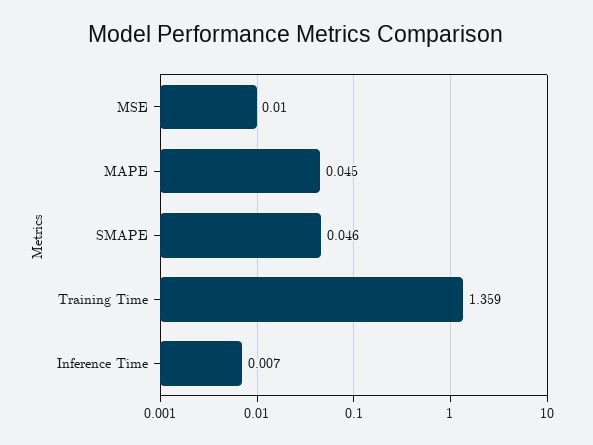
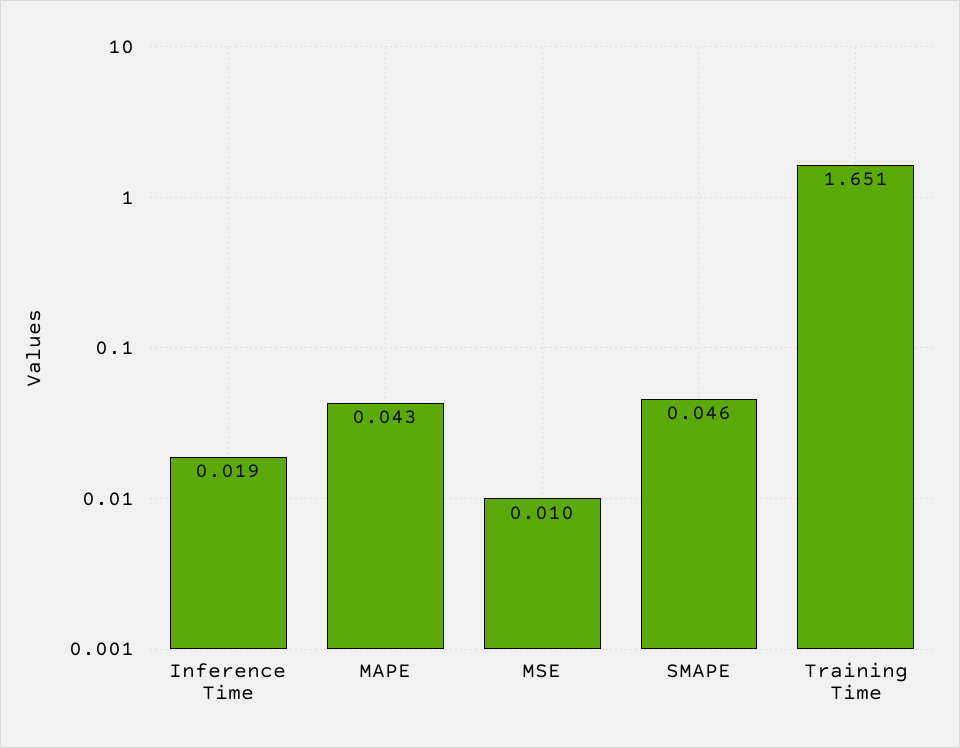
  {
    "MSE": 0.01,
-   "MAPE": 0.045,
+   "MAPE": 0.043,
    "SMAPE": 0.046,
-   "Training Time": 1.359,
+   "Training Time": 1.651,
-   "Inference Time": 0.007
+   "Inference Time": 0.019
  }

